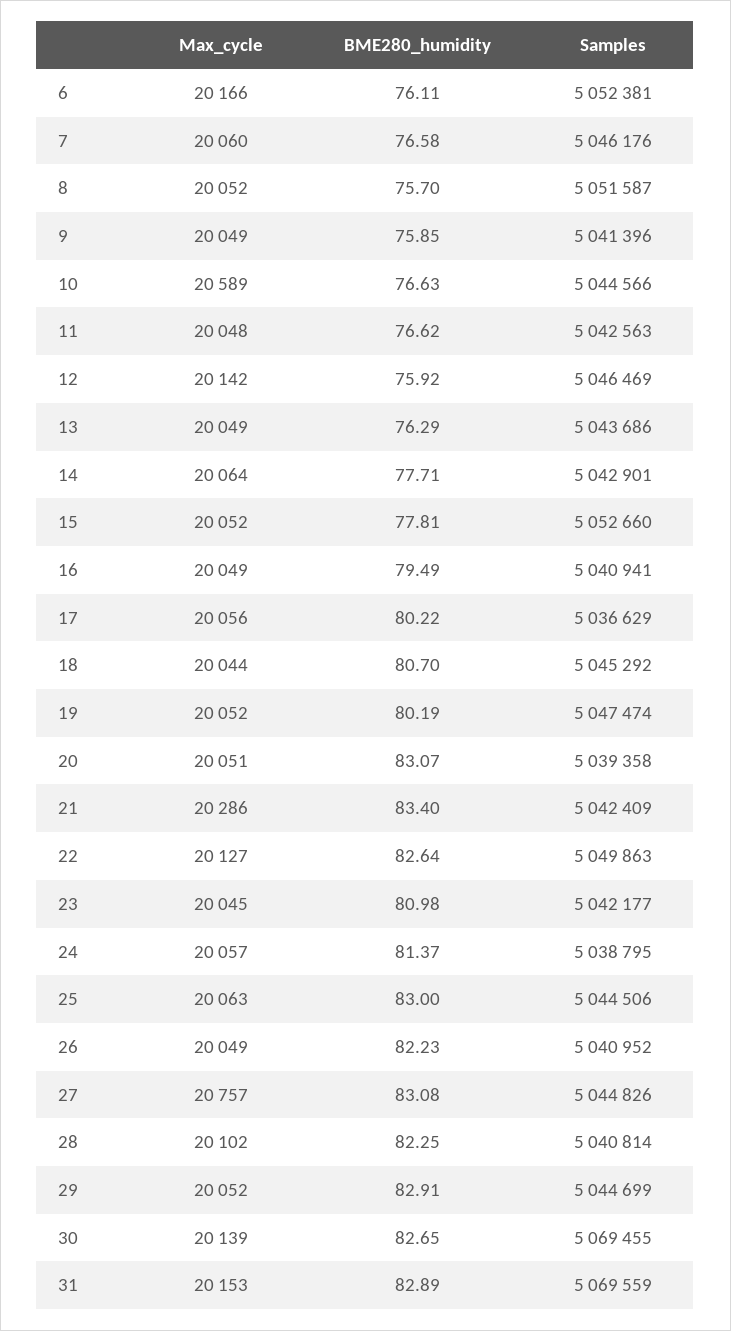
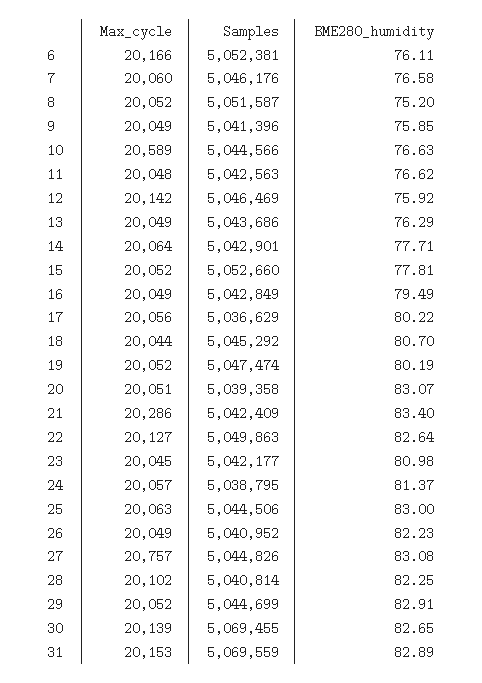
  {
    "Max_cycle": {
      "6": 20166,
      "7": 20060,
      "8": 20052,
      "9": 20049,
      "10": 20589,
      "11": 20048,
      "12": 20142,
      "13": 20049,
      "14": 20064,
      "15": 20052,
      "16": 20049,
      "17": 20056,
      "18": 20044,
      "19": 20052,
      "20": 20051,
      "21": 20286,
      "22": 20127,
      "23": 20045,
      "24": 20057,
      "25": 20063,
      "26": 20049,
      "27": 20757,
      "28": 20102,
      "29": 20052,
      "30": 20139,
      "31": 20153
    },
    "BME280_humidity": {
      "6": 76.11,
      "7": 76.58,
-     "8": 75.7,
+     "8": 75.2,
      "9": 75.85,
      "10": 76.63,
      "11": 76.62,
      "12": 75.92,
      "13": 76.29,
      "14": 77.71,
      "15": 77.81,
      "16": 79.49,
      "17": 80.22,
      "18": 80.7,
      "19": 80.19,
      "20": 83.07,
      "21": 83.4,
      "22": 82.64,
      "23": 80.98,
      "24": 81.37,
      "25": 83,
      "26": 82.23,
      "27": 83.08,
      "28": 82.25,
      "29": 82.91,
      "30": 82.65,
      "31": 82.89
    },
    "Samples": {
      "6": 5052381,
      "7": 5046176,
      "8": 5051587,
      "9": 5041396,
      "10": 5044566,
      "11": 5042563,
      "12": 5046469,
      "13": 5043686,
      "14": 5042901,
      "15": 5052660,
-     "16": 5040941,
+     "16": 5042849,
      "17": 5036629,
      "18": 5045292,
      "19": 5047474,
      "20": 5039358,
      "21": 5042409,
      "22": 5049863,
      "23": 5042177,
      "24": 5038795,
      "25": 5044506,
      "26": 5040952,
      "27": 5044826,
      "28": 5040814,
      "29": 5044699,
      "30": 5069455,
      "31": 5069559
    }
  }

